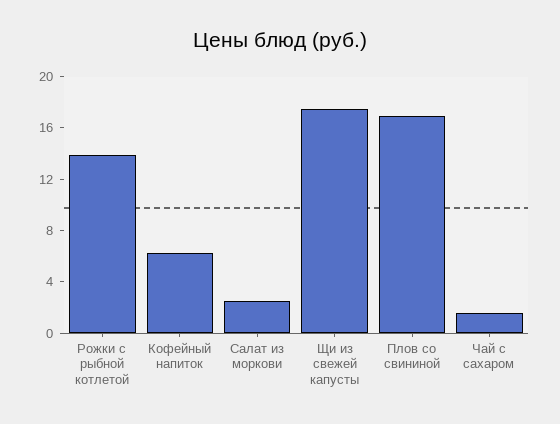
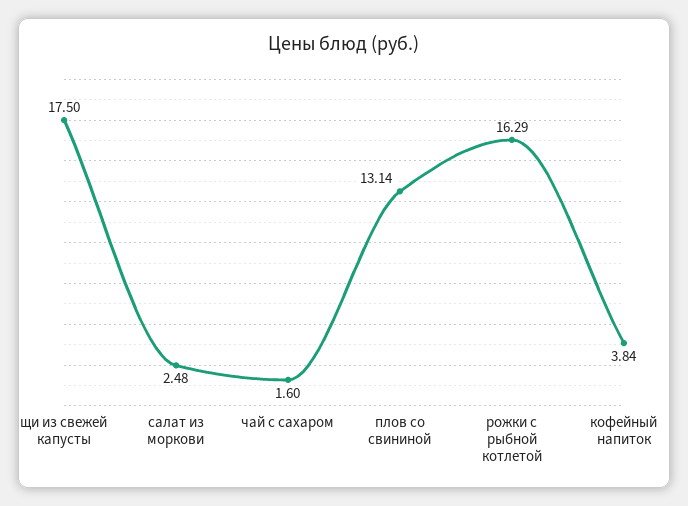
  {
-   "Рожки с рыбной котлетой": 14,
+   "Рожки с рыбной котлетой": 16.29,
-   "Кофейный напиток": 6,
+   "Кофейный напиток": 3.84,
    "Салат из моркови": 2.48,
    "Щи из свежей капусты": 17.5,
-   "Плов со свининой": 17,
+   "Плов со свининой": 13.14,
    "Чай с сахаром": 1.6
  }

